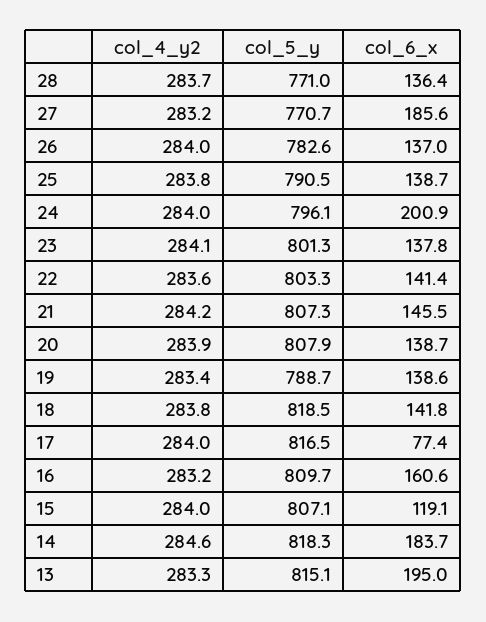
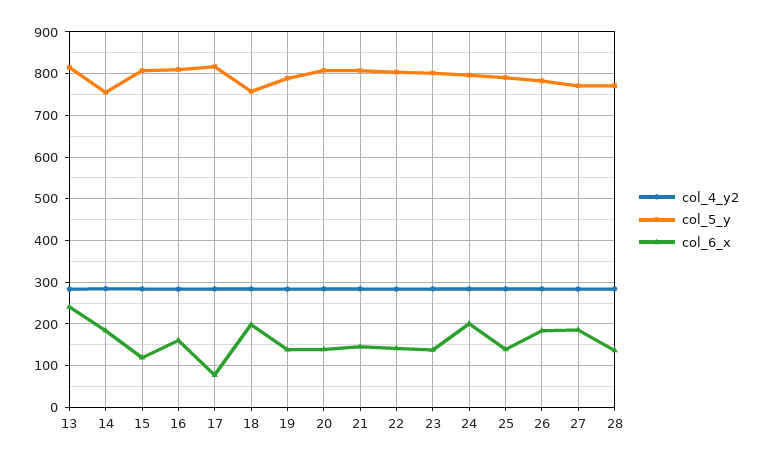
  {
    "col_4_y2": {
      "28": 283.7,
      "27": 283.2,
      "26": 284,
      "25": 283.8,
      "24": 284,
      "23": 284.1,
      "22": 283.6,
      "21": 284.2,
      "20": 283.9,
      "19": 283.4,
      "18": 283.8,
      "17": 284,
      "16": 283.2,
      "15": 284,
      "14": 284.6,
      "13": 283.3
    },
    "col_5_y": {
      "28": 771,
      "27": 770.7,
      "26": 782.6,
      "25": 790.5,
      "24": 796.1,
      "23": 801.3,
      "22": 803.3,
      "21": 807.3,
      "20": 807.9,
      "19": 788.7,
-     "18": 818.5,
+     "18": 760,
      "17": 816.5,
      "16": 809.7,
      "15": 807.1,
-     "14": 818.3,
+     "14": 760,
      "13": 815.1
    },
    "col_6_x": {
      "28": 136.4,
      "27": 185.6,
-     "26": 137,
+     "26": 180,
      "25": 138.7,
      "24": 200.9,
      "23": 137.8,
      "22": 141.4,
      "21": 145.5,
      "20": 138.7,
      "19": 138.6,
-     "18": 141.8,
+     "18": 200,
      "17": 77.4,
      "16": 160.6,
      "15": 119.1,
      "14": 183.7,
-     "13": 195
+     "13": 240
    }
  }

